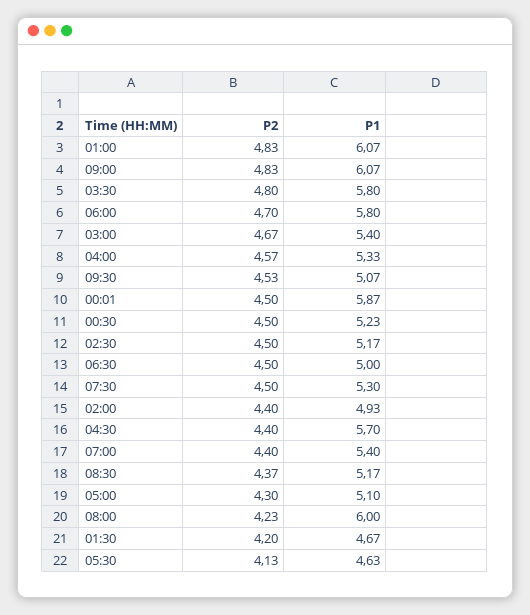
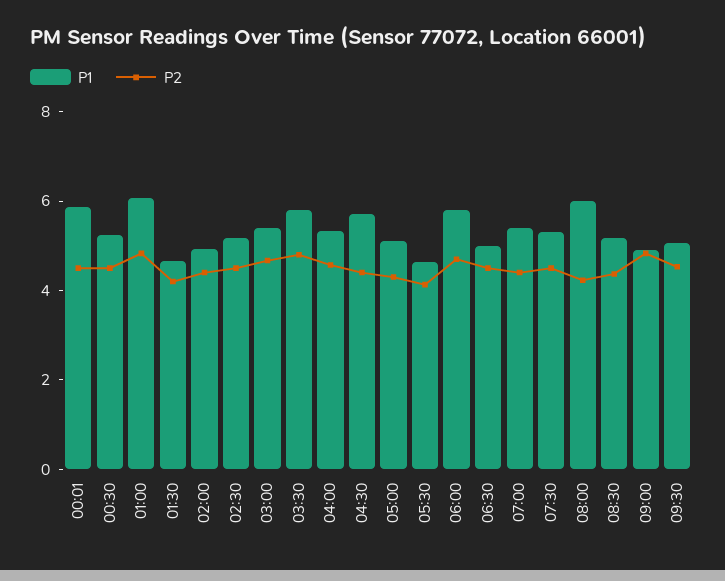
  {
    "P2": {
      "01:00": 4.83,
      "09:00": 4.83,
      "03:30": 4.8,
      "06:00": 4.7,
      "03:00": 4.67,
      "04:00": 4.57,
      "09:30": 4.53,
      "00:01": 4.5,
      "00:30": 4.5,
      "02:30": 4.5,
      "06:30": 4.5,
      "07:30": 4.5,
      "02:00": 4.4,
      "04:30": 4.4,
      "07:00": 4.4,
      "08:30": 4.37,
      "05:00": 4.3,
      "08:00": 4.23,
      "01:30": 4.2,
      "05:30": 4.13
    },
    "P1": {
      "01:00": 6.07,
-     "09:00": 6.07,
+     "09:00": 5,
      "03:30": 5.8,
      "06:00": 5.8,
      "03:00": 5.4,
      "04:00": 5.33,
      "09:30": 5.07,
      "00:01": 5.87,
      "00:30": 5.23,
      "02:30": 5.17,
      "06:30": 5,
      "07:30": 5.3,
      "02:00": 4.93,
      "04:30": 5.7,
      "07:00": 5.4,
      "08:30": 5.17,
      "05:00": 5.1,
      "08:00": 6,
      "01:30": 4.67,
      "05:30": 4.63
    }
  }

